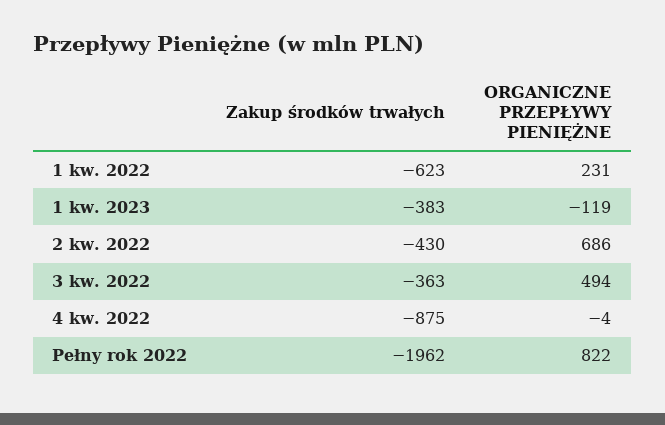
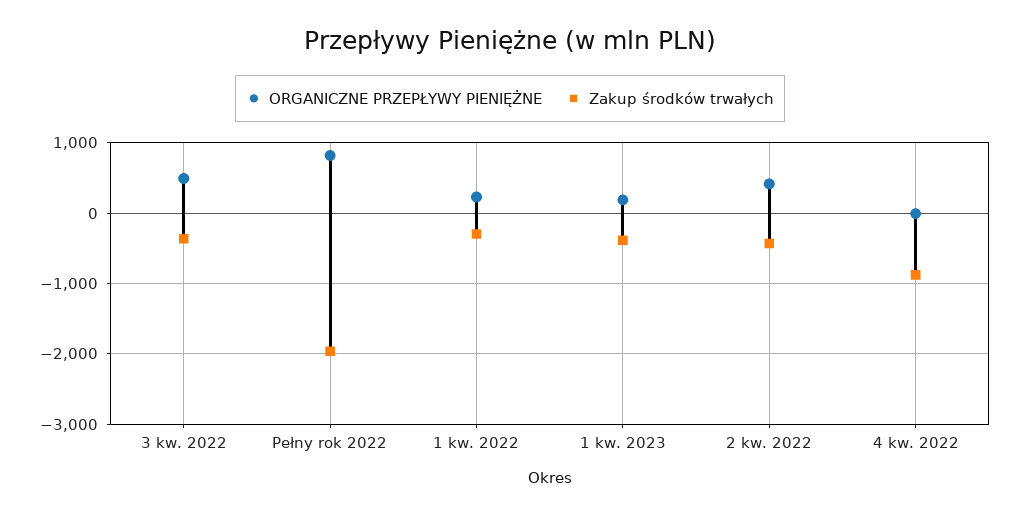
  {
    "Zakup środków trwałych": {
-     "1 kw. 2022": -623,
+     "1 kw. 2022": -300,
      "1 kw. 2023": -383,
      "2 kw. 2022": -430,
      "3 kw. 2022": -363,
      "4 kw. 2022": -875,
      "Pełny rok 2022": -1962
    },
    "ORGANICZNE PRZEPŁYWY PIENIĘŻNE": {
      "1 kw. 2022": 231,
-     "1 kw. 2023": -119,
+     "1 kw. 2023": 200,
-     "2 kw. 2022": 686,
+     "2 kw. 2022": 400,
      "3 kw. 2022": 494,
      "4 kw. 2022": -4,
      "Pełny rok 2022": 822
    }
  }

